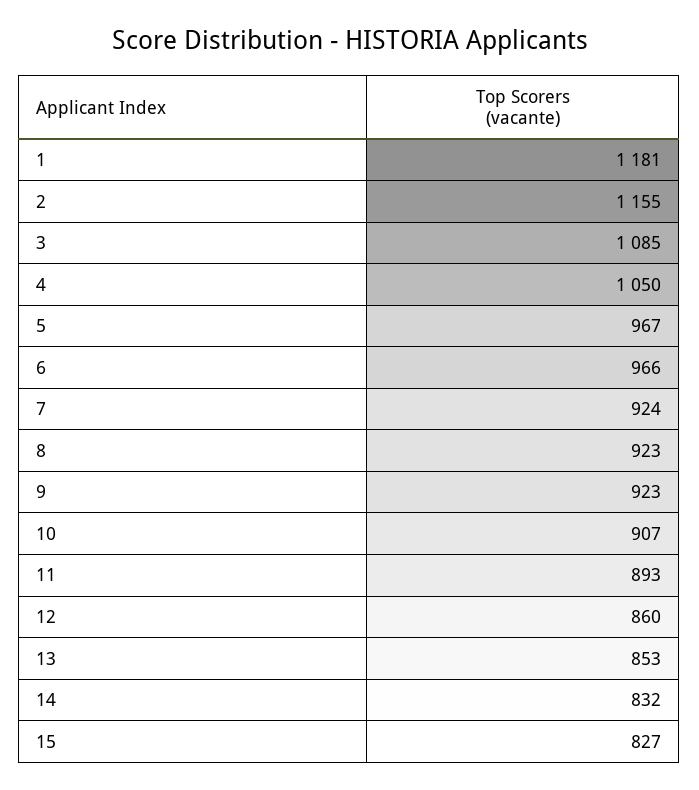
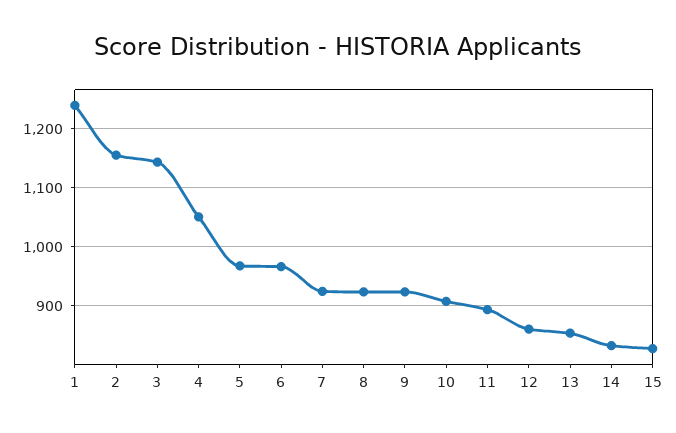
  {
-   "1": 1181,
+   "1": 1240,
    "2": 1155,
-   "3": 1085,
+   "3": 1140,
    "4": 1050,
    "5": 967,
    "6": 966,
    "7": 924,
    "8": 923,
    "9": 923,
    "10": 907,
    "11": 893,
    "12": 860,
    "13": 853,
    "14": 832,
    "15": 827
  }

